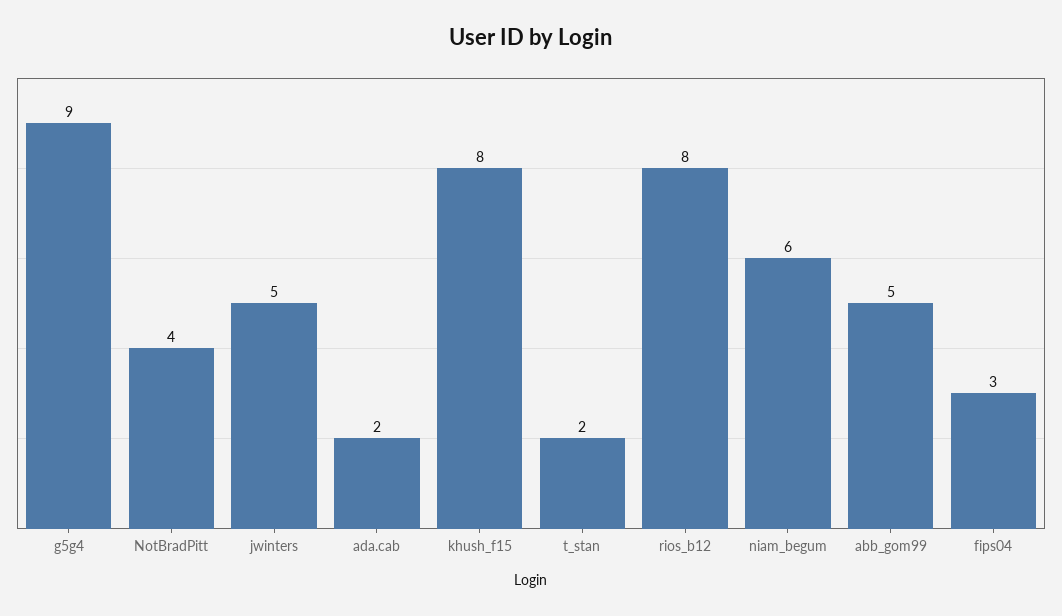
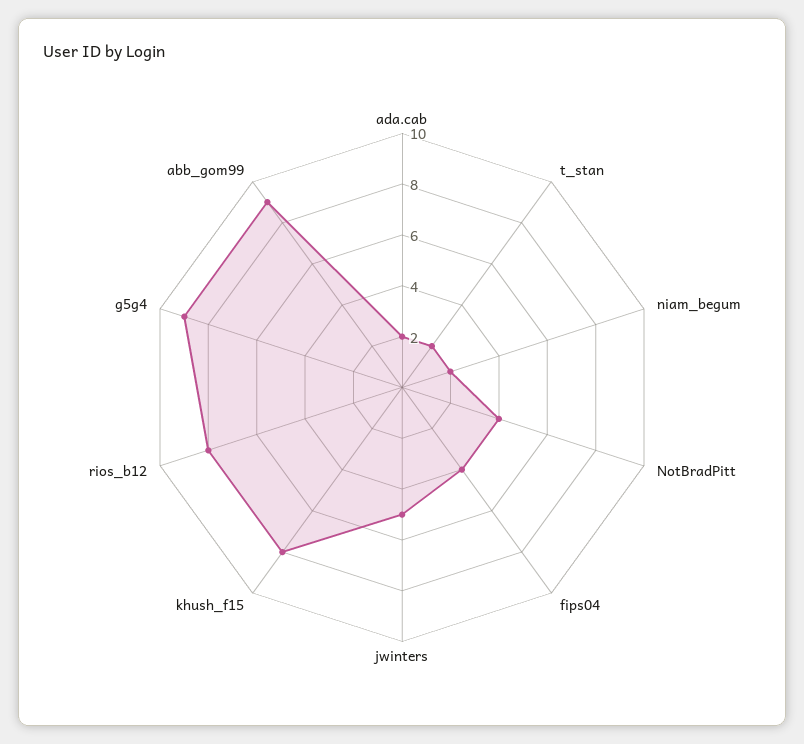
  {
    "g5g4": 9,
    "NotBradPitt": 4,
    "jwinters": 5,
    "ada.cab": 2,
    "khush_f15": 8,
    "t_stan": 2,
    "rios_b12": 8,
-   "niam_begum": 6,
+   "niam_begum": 2,
-   "abb_gom99": 5,
+   "abb_gom99": 9,
-   "fips04": 3
+   "fips04": 4
  }

